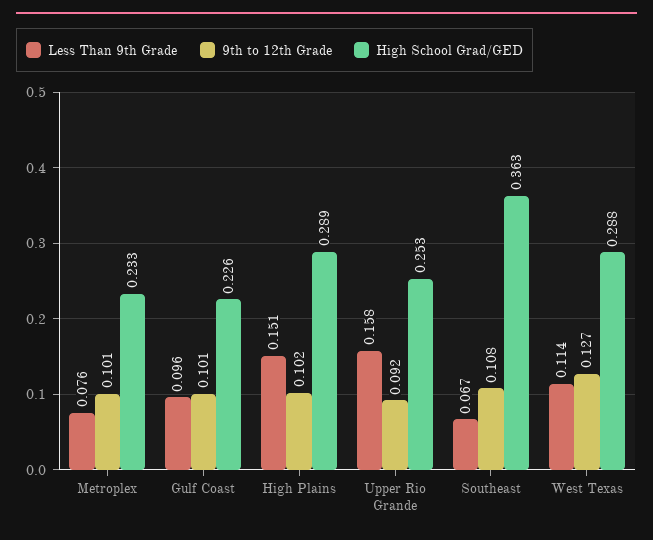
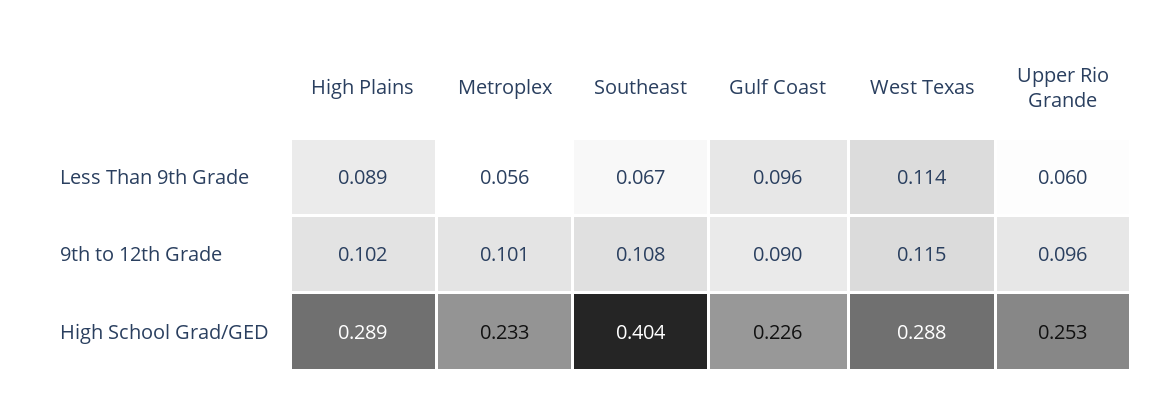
  {
    "Less Than 9th Grade": {
-     "Metroplex": 0.076,
+     "Metroplex": 0.056,
      "Gulf Coast": 0.096,
-     "High Plains": 0.151,
+     "High Plains": 0.089,
-     "Upper Rio Grande": 0.158,
+     "Upper Rio Grande": 0.06,
      "Southeast": 0.067,
      "West Texas": 0.114
    },
    "9th to 12th Grade": {
      "Metroplex": 0.101,
-     "Gulf Coast": 0.101,
+     "Gulf Coast": 0.09,
      "High Plains": 0.102,
-     "Upper Rio Grande": 0.092,
+     "Upper Rio Grande": 0.096,
      "Southeast": 0.108,
-     "West Texas": 0.127
+     "West Texas": 0.115
    },
    "High School Grad/GED": {
      "Metroplex": 0.233,
      "Gulf Coast": 0.226,
      "High Plains": 0.289,
      "Upper Rio Grande": 0.253,
-     "Southeast": 0.363,
+     "Southeast": 0.404,
      "West Texas": 0.288
    }
  }

